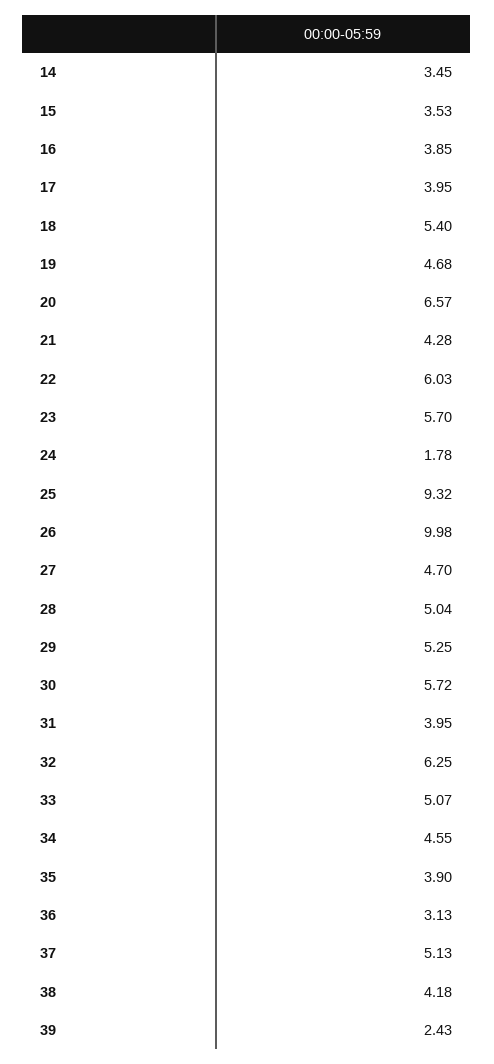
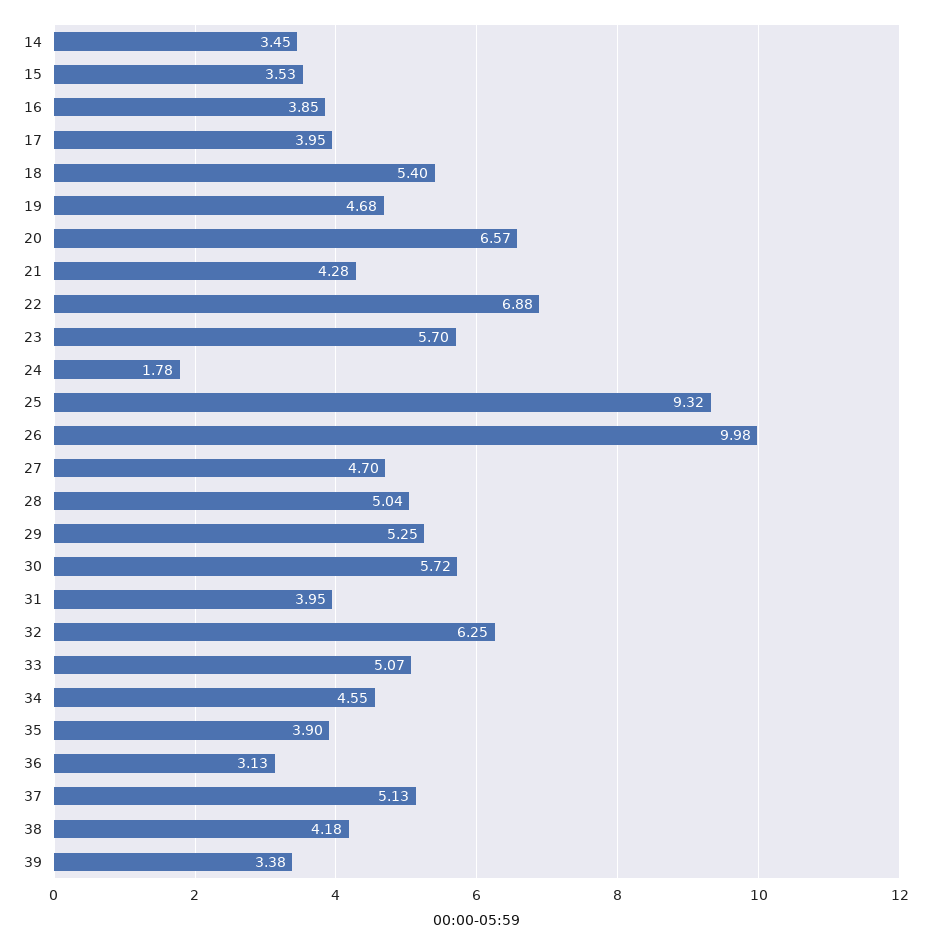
  {
    "14": 3.45,
    "15": 3.53,
    "16": 3.85,
    "17": 3.95,
    "18": 5.4,
    "19": 4.68,
    "20": 6.57,
    "21": 4.28,
-   "22": 6.03,
+   "22": 6.88,
    "23": 5.7,
    "24": 1.78,
    "25": 9.32,
    "26": 9.98,
    "27": 4.7,
    "28": 5.04,
    "29": 5.25,
    "30": 5.72,
    "31": 3.95,
    "32": 6.25,
    "33": 5.07,
    "34": 4.55,
    "35": 3.9,
    "36": 3.13,
    "37": 5.13,
    "38": 4.18,
-   "39": 2.43
+   "39": 3.38
  }

